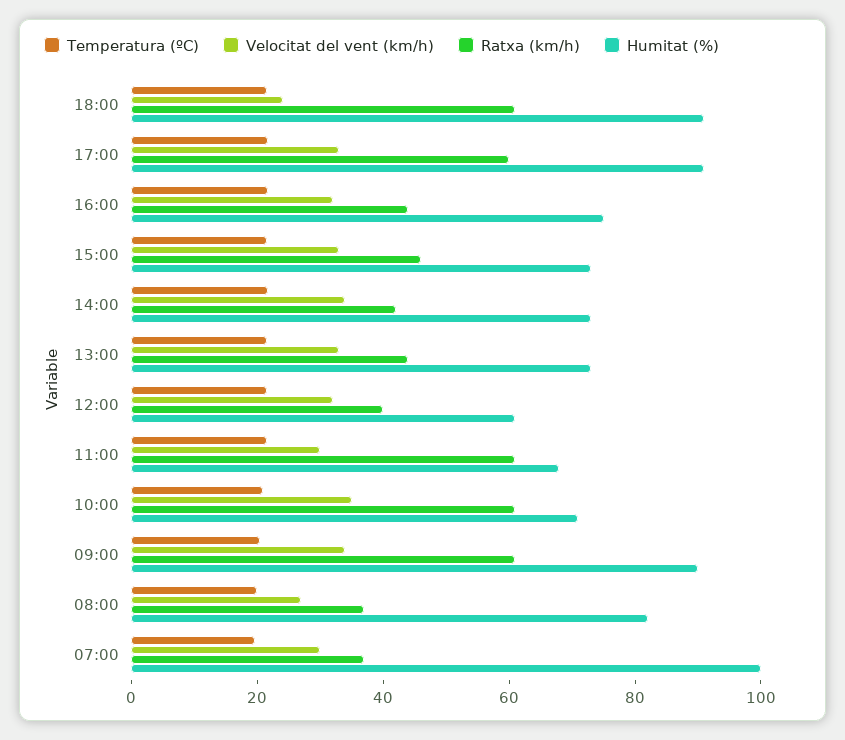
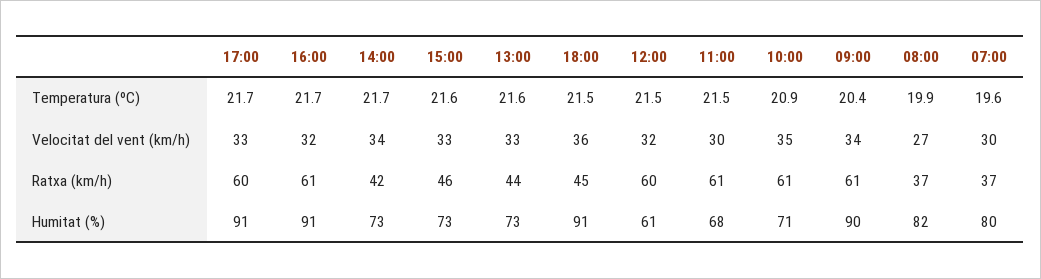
  {
    "Temperatura (ºC)": {
      "18:00": 21.5,
      "17:00": 21.7,
      "16:00": 21.7,
      "15:00": 21.6,
      "14:00": 21.7,
      "13:00": 21.6,
      "12:00": 21.5,
      "11:00": 21.5,
      "10:00": 20.9,
      "09:00": 20.4,
      "08:00": 19.9,
      "07:00": 19.6
    },
    "Velocitat del vent (km/h)": {
-     "18:00": 25,
+     "18:00": 36,
      "17:00": 33,
      "16:00": 32,
      "15:00": 33,
      "14:00": 34,
      "13:00": 33,
      "12:00": 32,
      "11:00": 30,
      "10:00": 35,
      "09:00": 34,
      "08:00": 27,
      "07:00": 30
    },
    "Ratxa (km/h)": {
-     "18:00": 60,
+     "18:00": 45,
      "17:00": 60,
-     "16:00": 45,
+     "16:00": 61,
      "15:00": 46,
      "14:00": 42,
      "13:00": 44,
-     "12:00": 40,
+     "12:00": 60,
      "11:00": 61,
      "10:00": 61,
      "09:00": 61,
      "08:00": 37,
      "07:00": 37
    },
    "Humitat (%)": {
      "18:00": 91,
      "17:00": 91,
-     "16:00": 75,
+     "16:00": 91,
      "15:00": 73,
      "14:00": 73,
      "13:00": 73,
      "12:00": 61,
      "11:00": 68,
      "10:00": 71,
      "09:00": 90,
      "08:00": 82,
-     "07:00": 100
+     "07:00": 80
    }
  }

